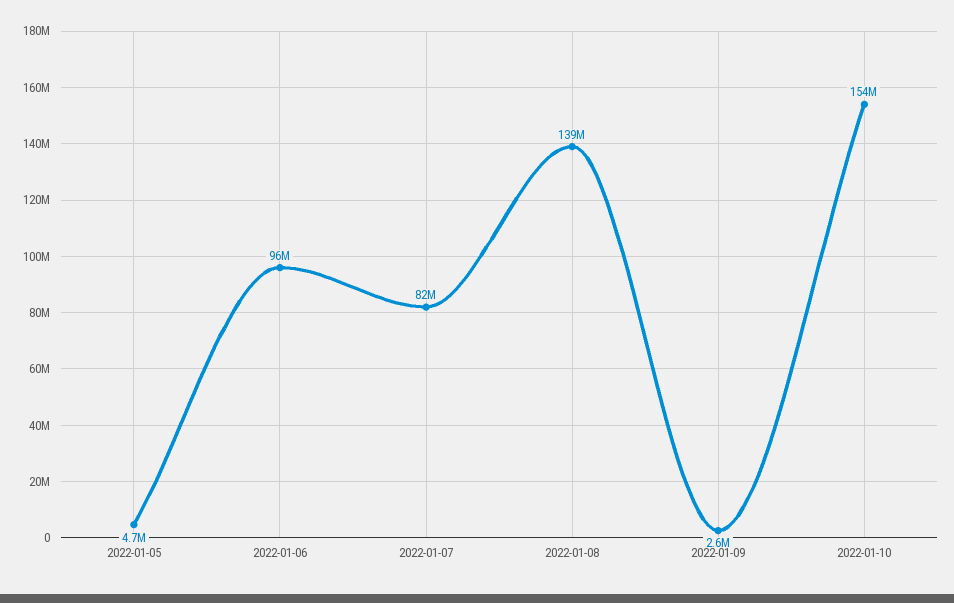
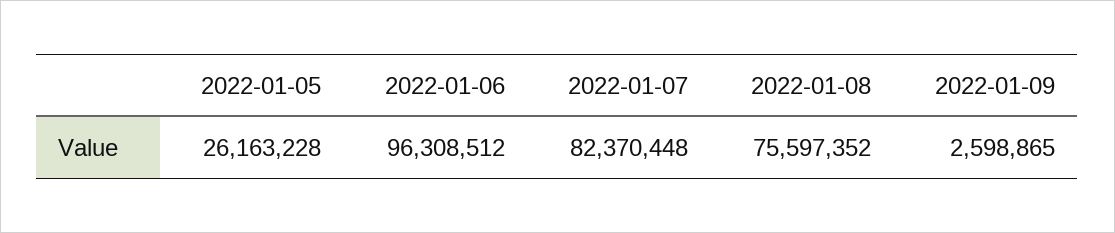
  {
-   "2022-01-05": 4700000,
+   "2022-01-05": 26163228,
    "2022-01-06": 96308512,
    "2022-01-07": 82370448,
-   "2022-01-08": 139000000,
+   "2022-01-08": 75597352,
-   "2022-01-09": 2598865,
+   "2022-01-09": 2598865
-   "2022-01-10": 154000000
  }

